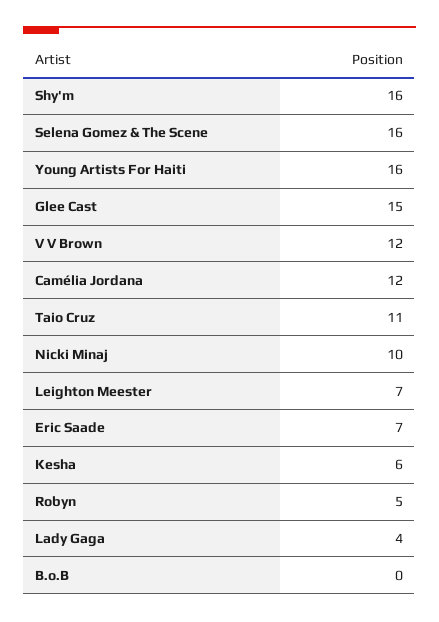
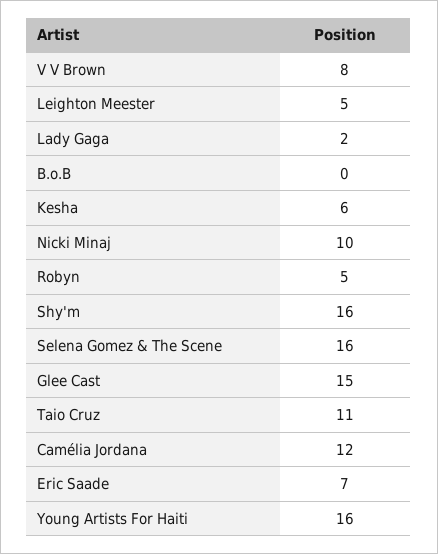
  {
    "Shy'm": 16,
    "Selena Gomez & The Scene": 16,
    "Young Artists For Haiti": 16,
    "Glee Cast": 15,
-   "V V Brown": 12,
+   "V V Brown": 8,
    "Camélia Jordana": 12,
    "Taio Cruz": 11,
    "Nicki Minaj": 10,
-   "Leighton Meester": 7,
+   "Leighton Meester": 5,
    "Eric Saade": 7,
    "Kesha": 6,
    "Robyn": 5,
-   "Lady Gaga": 4,
+   "Lady Gaga": 2,
    "B.o.B": 0
  }

